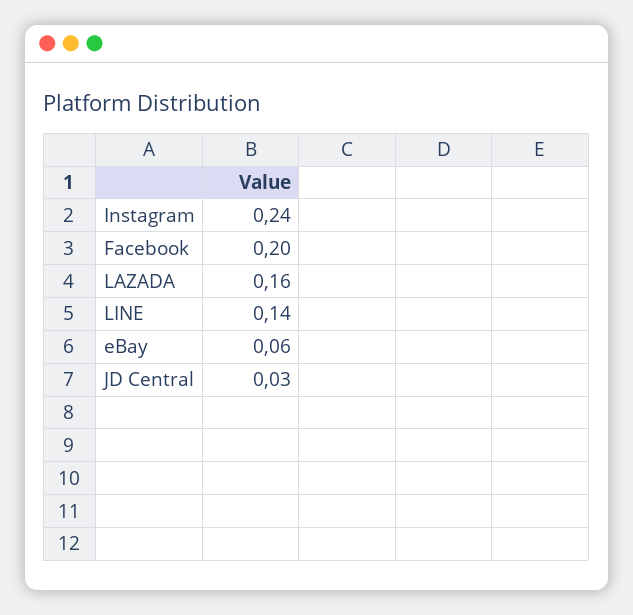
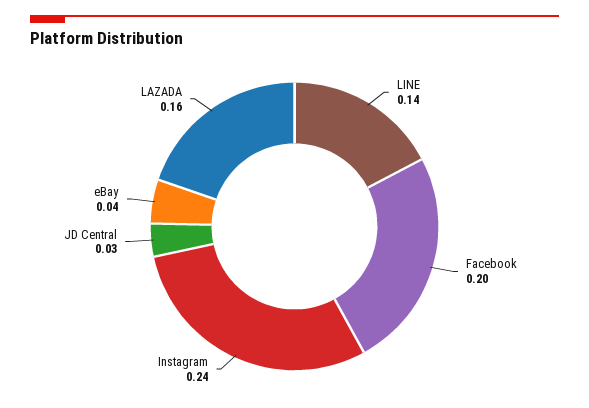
  {
    "Instagram": 0.24,
    "Facebook": 0.2,
    "LAZADA": 0.16,
    "LINE": 0.14,
-   "eBay": 0.06,
+   "eBay": 0.04,
    "JD Central": 0.03
  }

